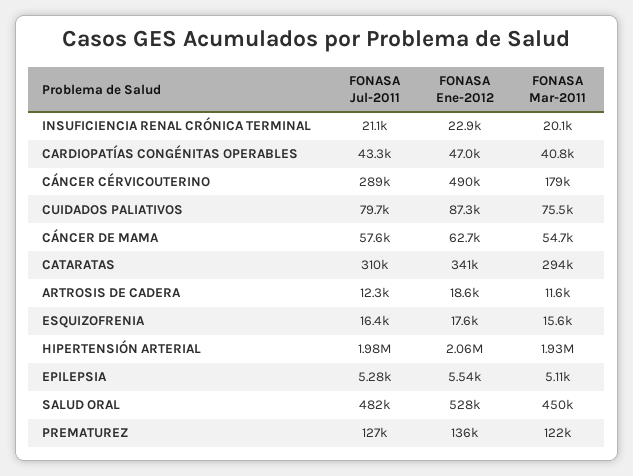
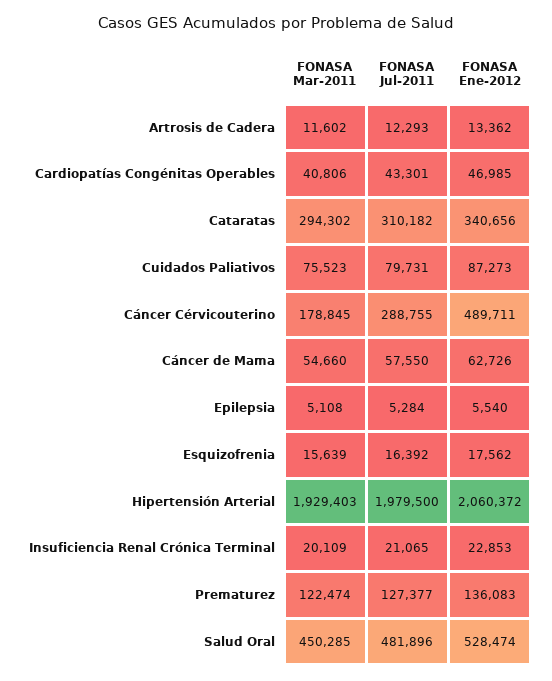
  {
    "FONASA Jul-2011": {
      "INSUFICIENCIA RENAL CRÓNICA TERMINAL": 21065,
      "CARDIOPATÍAS CONGÉNITAS OPERABLES": 43301,
      "CÁNCER CÉRVICOUTERINO": 288755,
      "CUIDADOS PALIATIVOS": 79731,
      "CÁNCER DE MAMA": 57550,
      "CATARATAS": 310182,
      "ARTROSIS DE CADERA": 12293,
      "ESQUIZOFRENIA": 16392,
      "HIPERTENSIÓN ARTERIAL": 1979500,
      "EPILEPSIA": 5284,
      "SALUD ORAL": 481896,
      "PREMATUREZ": 127377
    },
    "FONASA Ene-2012": {
      "INSUFICIENCIA RENAL CRÓNICA TERMINAL": 22853,
      "CARDIOPATÍAS CONGÉNITAS OPERABLES": 46985,
      "CÁNCER CÉRVICOUTERINO": 489711,
      "CUIDADOS PALIATIVOS": 87273,
      "CÁNCER DE MAMA": 62726,
      "CATARATAS": 340656,
-     "ARTROSIS DE CADERA": 18600,
+     "ARTROSIS DE CADERA": 13362,
      "ESQUIZOFRENIA": 17562,
      "HIPERTENSIÓN ARTERIAL": 2060372,
      "EPILEPSIA": 5540,
      "SALUD ORAL": 528474,
      "PREMATUREZ": 136083
    },
    "FONASA Mar-2011": {
      "INSUFICIENCIA RENAL CRÓNICA TERMINAL": 20109,
      "CARDIOPATÍAS CONGÉNITAS OPERABLES": 40806,
      "CÁNCER CÉRVICOUTERINO": 178845,
      "CUIDADOS PALIATIVOS": 75523,
      "CÁNCER DE MAMA": 54660,
      "CATARATAS": 294302,
      "ARTROSIS DE CADERA": 11602,
      "ESQUIZOFRENIA": 15639,
      "HIPERTENSIÓN ARTERIAL": 1929403,
      "EPILEPSIA": 5108,
      "SALUD ORAL": 450285,
      "PREMATUREZ": 122474
    }
  }

